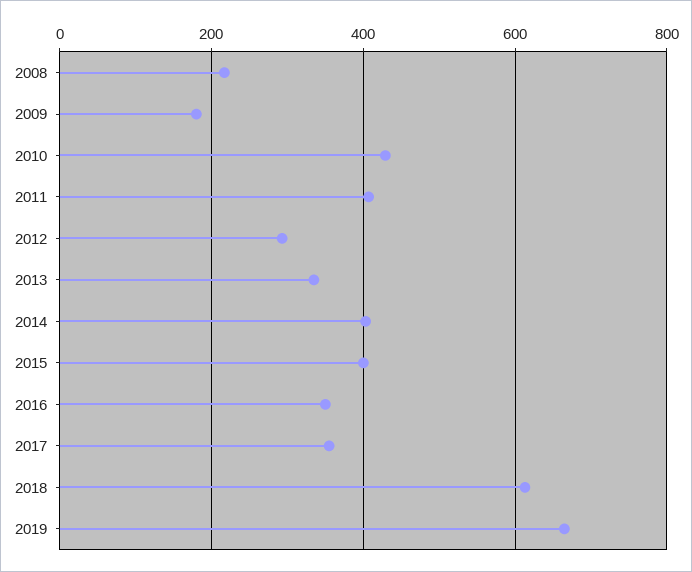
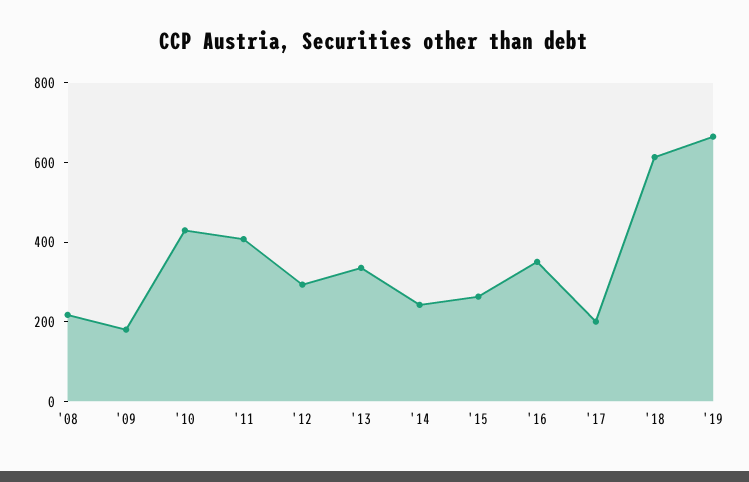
  {
    "2008": 220,
    "2009": 180,
    "2010": 420,
    "2011": 400,
    "2012": 300,
    "2013": 340,
-   "2014": 400,
+   "2014": 250,
-   "2015": 400,
+   "2015": 250,
    "2016": 360,
-   "2017": 360,
+   "2017": 200,
    "2018": 620,
    "2019": 660
  }

